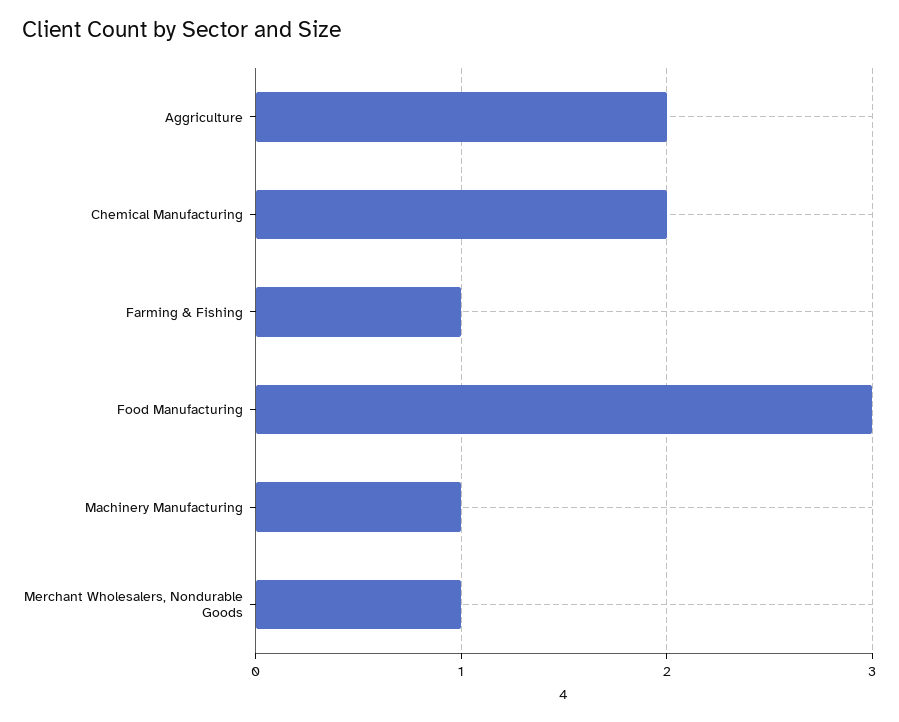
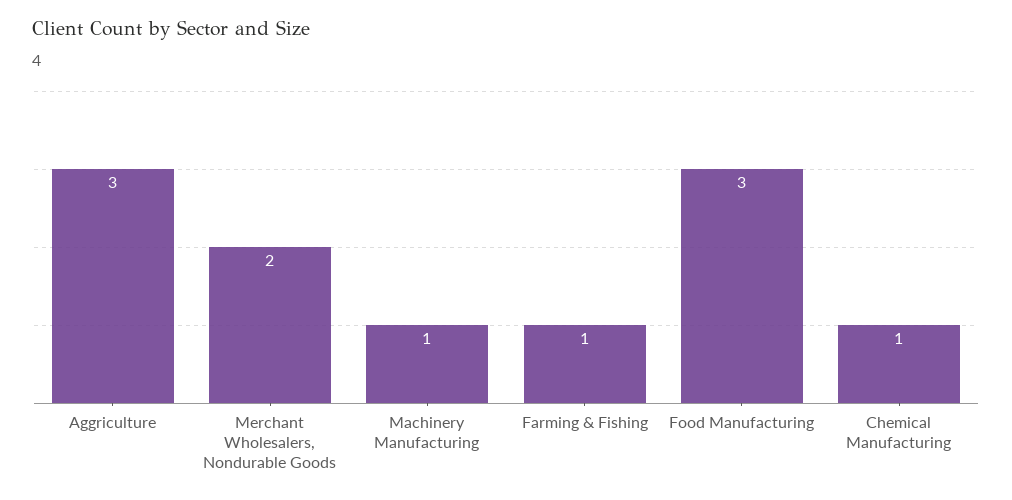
  {
-   "Aggriculture": 2,
+   "Aggriculture": 3,
-   "Chemical Manufacturing": 2,
+   "Chemical Manufacturing": 1,
    "Farming & Fishing": 1,
    "Food Manufacturing": 3,
    "Machinery Manufacturing": 1,
-   "Merchant Wholesalers, Nondurable Goods": 1
+   "Merchant Wholesalers, Nondurable Goods": 2
  }

